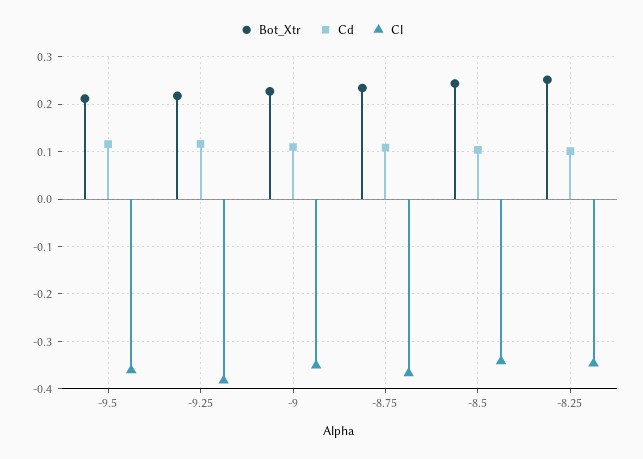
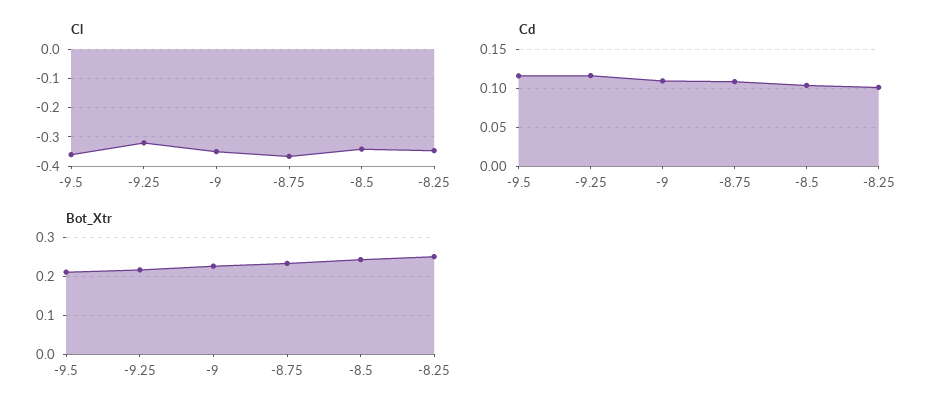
  {
    "Bot_Xtr": {
      "-9.5": 0.22,
      "-9.25": 0.22,
      "-9": 0.22,
      "-8.75": 0.24,
      "-8.5": 0.24,
      "-8.25": 0.26
    },
    "Cd": {
      "-9.5": 0.12,
      "-9.25": 0.12,
      "-9": 0.11,
      "-8.75": 0.11,
      "-8.5": 0.1,
      "-8.25": 0.1
    },
    "Cl": {
      "-9.5": -0.36,
-     "-9.25": -0.38,
+     "-9.25": -0.325,
      "-9": -0.36,
      "-8.75": -0.36,
      "-8.5": -0.34,
      "-8.25": -0.34
    }
  }

